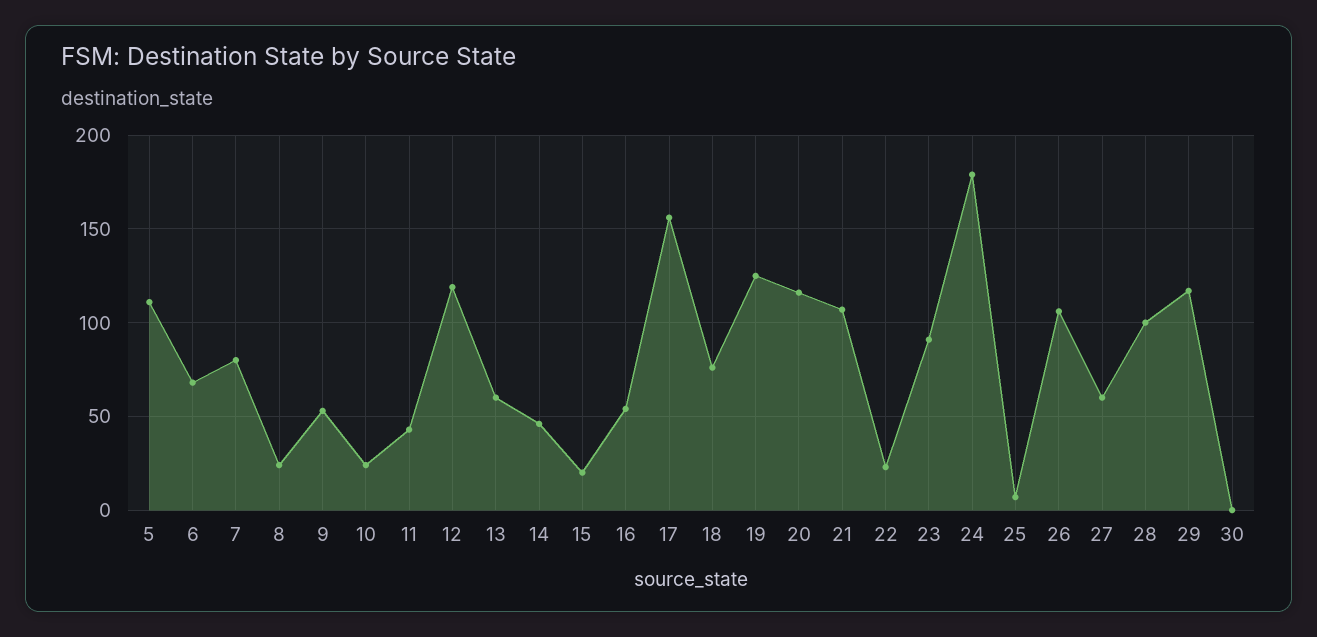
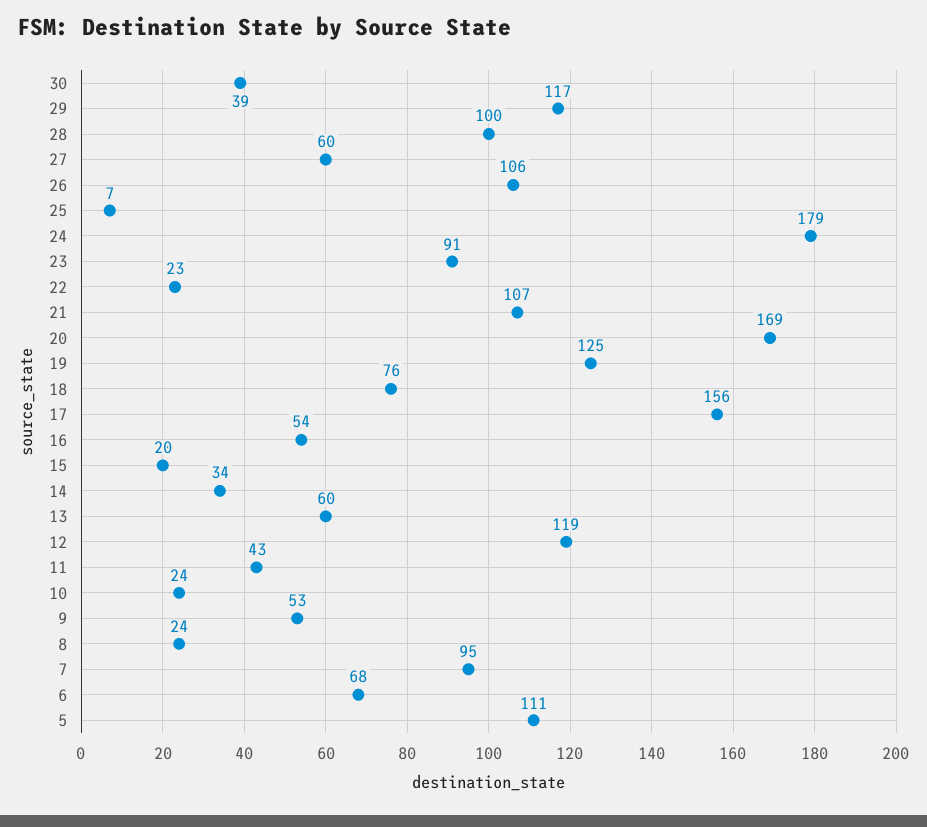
  {
    "5": 111,
    "6": 68,
-   "7": 80,
+   "7": 95,
    "8": 24,
    "9": 53,
    "10": 24,
    "11": 43,
    "12": 119,
    "13": 60,
-   "14": 45,
+   "14": 34,
    "15": 20,
    "16": 54,
    "17": 156,
    "18": 76,
    "19": 125,
-   "20": 115,
+   "20": 169,
    "21": 107,
    "22": 23,
    "23": 91,
    "24": 179,
    "25": 7,
    "26": 106,
    "27": 60,
    "28": 100,
    "29": 117,
-   "30": 0
+   "30": 39
  }

